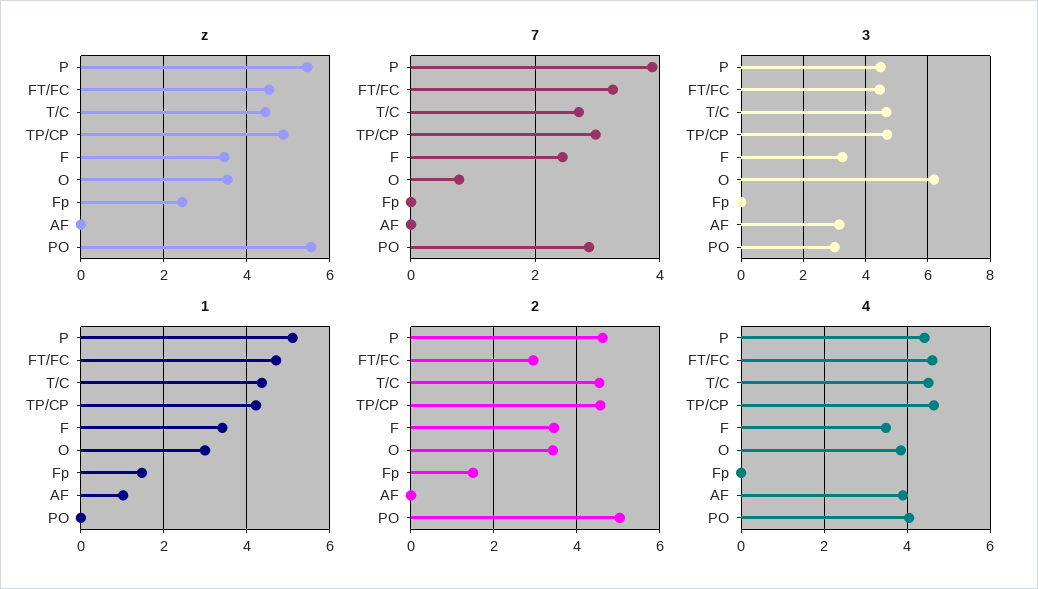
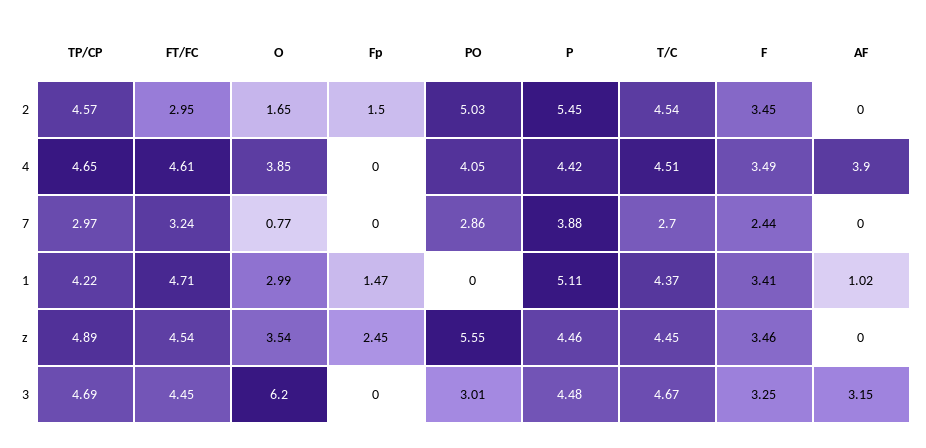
  {
    "z": {
-     "P": 5.4,
+     "P": 4.46,
      "FT/FC": 4.54,
      "T/C": 4.45,
      "TP/CP": 4.89,
      "F": 3.46,
      "O": 3.54,
      "Fp": 2.45,
      "AF": 0,
      "PO": 5.55
    },
    "7": {
      "P": 3.88,
      "FT/FC": 3.24,
      "T/C": 2.7,
      "TP/CP": 2.97,
      "F": 2.44,
      "O": 0.77,
      "Fp": 0,
      "AF": 0,
      "PO": 2.86
    },
    "3": {
      "P": 4.48,
      "FT/FC": 4.45,
      "T/C": 4.67,
      "TP/CP": 4.69,
      "F": 3.25,
      "O": 6.2,
      "Fp": 0,
      "AF": 3.15,
      "PO": 3.01
    },
    "1": {
      "P": 5.11,
      "FT/FC": 4.71,
      "T/C": 4.37,
      "TP/CP": 4.22,
      "F": 3.41,
      "O": 2.99,
      "Fp": 1.47,
      "AF": 1.02,
      "PO": 0
    },
    "2": {
-     "P": 4.6,
+     "P": 5.45,
      "FT/FC": 2.95,
      "T/C": 4.54,
      "TP/CP": 4.57,
      "F": 3.45,
-     "O": 3.4,
+     "O": 1.65,
      "Fp": 1.5,
      "AF": 0,
      "PO": 5.03
    },
    "4": {
      "P": 4.42,
      "FT/FC": 4.61,
      "T/C": 4.51,
      "TP/CP": 4.65,
      "F": 3.49,
      "O": 3.85,
      "Fp": 0,
      "AF": 3.9,
      "PO": 4.05
    }
  }

